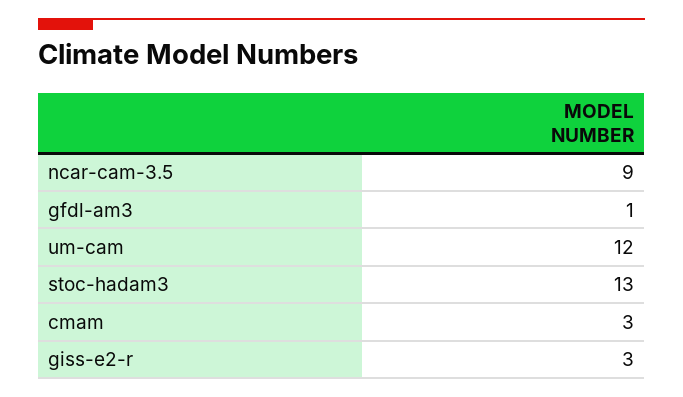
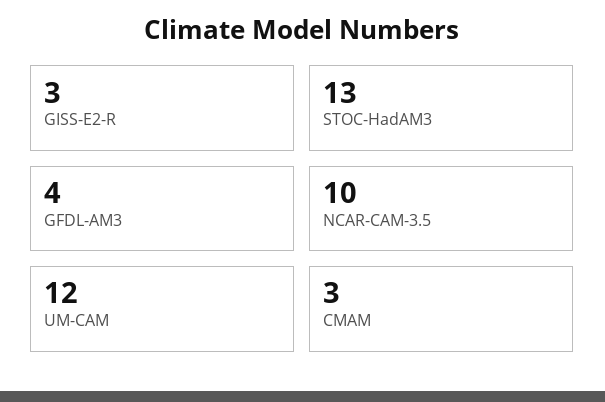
  {
-   "ncar-cam-3.5": 9,
+   "ncar-cam-3.5": 10,
-   "gfdl-am3": 1,
+   "gfdl-am3": 4,
    "um-cam": 12,
    "stoc-hadam3": 13,
    "cmam": 3,
    "giss-e2-r": 3
  }

